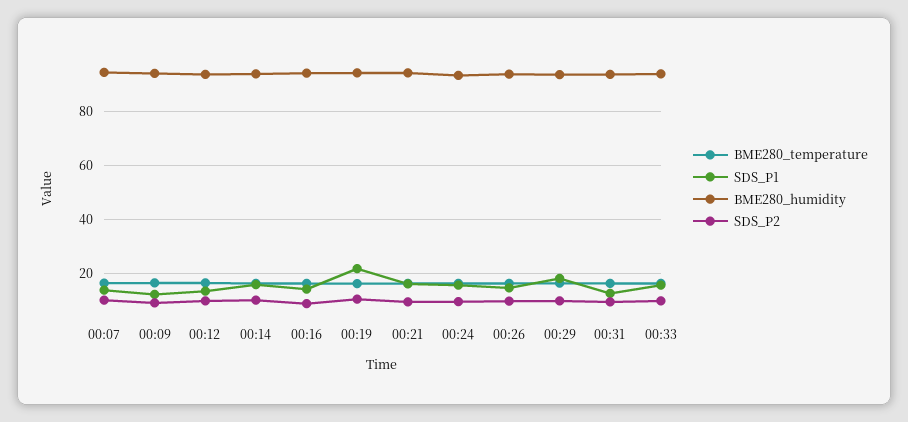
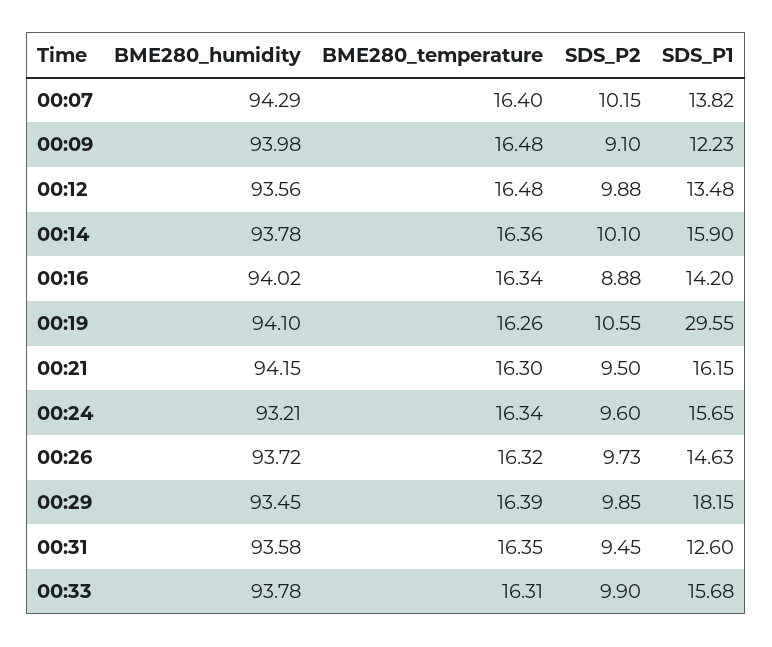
  {
    "BME280_temperature": {
      "00:07": 16.4,
      "00:09": 16.48,
      "00:12": 16.48,
      "00:14": 16.36,
      "00:16": 16.34,
      "00:19": 16.26,
      "00:21": 16.3,
      "00:24": 16.34,
      "00:26": 16.32,
      "00:29": 16.39,
      "00:31": 16.35,
      "00:33": 16.31
    },
    "SDS_P1": {
      "00:07": 13.82,
      "00:09": 12.23,
      "00:12": 13.48,
      "00:14": 15.9,
      "00:16": 14.2,
-     "00:19": 22.5,
+     "00:19": 29.55,
      "00:21": 16.15,
      "00:24": 15.65,
      "00:26": 14.63,
      "00:29": 18.15,
      "00:31": 12.6,
      "00:33": 15.68
    },
    "BME280_humidity": {
      "00:07": 94.29,
      "00:09": 93.98,
      "00:12": 93.56,
      "00:14": 93.78,
      "00:16": 94.02,
      "00:19": 94.1,
      "00:21": 94.15,
      "00:24": 93.21,
      "00:26": 93.72,
      "00:29": 93.45,
      "00:31": 93.58,
      "00:33": 93.78
    },
    "SDS_P2": {
      "00:07": 10.15,
      "00:09": 9.1,
      "00:12": 9.88,
      "00:14": 10.1,
      "00:16": 8.88,
      "00:19": 10.55,
      "00:21": 9.5,
      "00:24": 9.6,
      "00:26": 9.73,
      "00:29": 9.85,
      "00:31": 9.45,
      "00:33": 9.9
    }
  }

